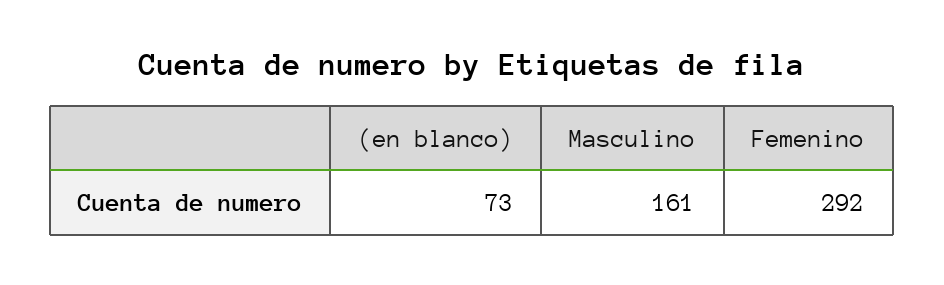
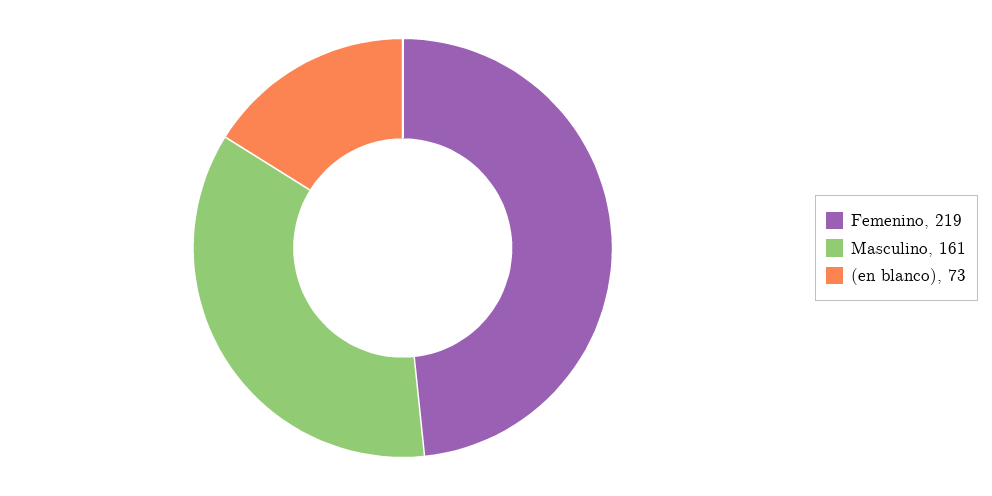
  {
    "(en blanco)": 73,
    "Masculino": 161,
-   "Femenino": 292
+   "Femenino": 219
  }

